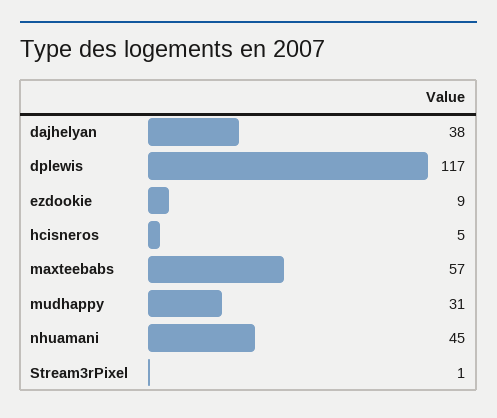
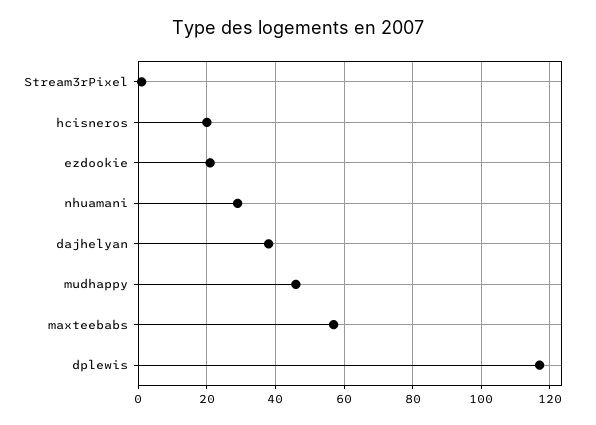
  {
    "dajhelyan": 38,
    "dplewis": 117,
-   "ezdookie": 9,
+   "ezdookie": 20,
-   "hcisneros": 5,
+   "hcisneros": 20,
    "maxteebabs": 57,
-   "mudhappy": 31,
+   "mudhappy": 45,
-   "nhuamani": 45,
+   "nhuamani": 30,
    "Stream3rPixel": 1
  }

